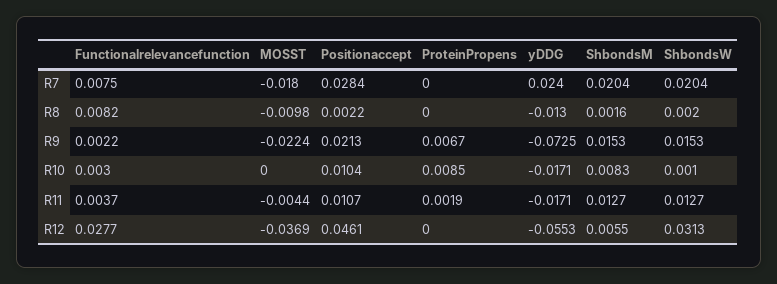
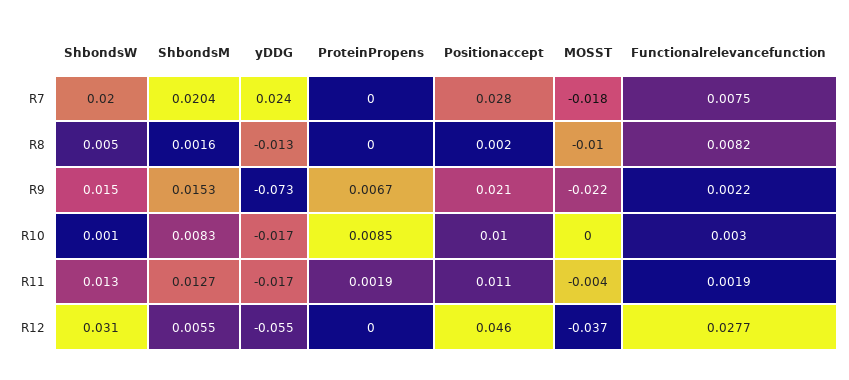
  {
    "Functionalrelevancefunction": {
      "R7": 0.0075,
      "R8": 0.0082,
      "R9": 0.0022,
      "R10": 0.003,
-     "R11": 0.0037,
+     "R11": 0.0019,
      "R12": 0.0277
    },
    "MOSST": {
      "R7": -0.018,
      "R8": -0.0098,
      "R9": -0.0224,
      "R10": 0,
      "R11": -0.0044,
      "R12": -0.0369
    },
    "Positionaccept": {
      "R7": 0.0284,
      "R8": 0.0022,
      "R9": 0.0213,
      "R10": 0.0104,
      "R11": 0.0107,
      "R12": 0.0461
    },
    "ProteinPropens": {
      "R7": 0,
      "R8": 0,
      "R9": 0.0067,
      "R10": 0.0085,
      "R11": 0.0019,
      "R12": 0
    },
    "yDDG": {
      "R7": 0.024,
      "R8": -0.013,
      "R9": -0.0725,
      "R10": -0.0171,
      "R11": -0.0171,
      "R12": -0.0553
    },
    "ShbondsM": {
      "R7": 0.0204,
      "R8": 0.0016,
      "R9": 0.0153,
      "R10": 0.0083,
      "R11": 0.0127,
      "R12": 0.0055
    },
    "ShbondsW": {
      "R7": 0.0204,
-     "R8": 0.002,
+     "R8": 0.005,
      "R9": 0.0153,
      "R10": 0.001,
      "R11": 0.0127,
      "R12": 0.0313
    }
  }

